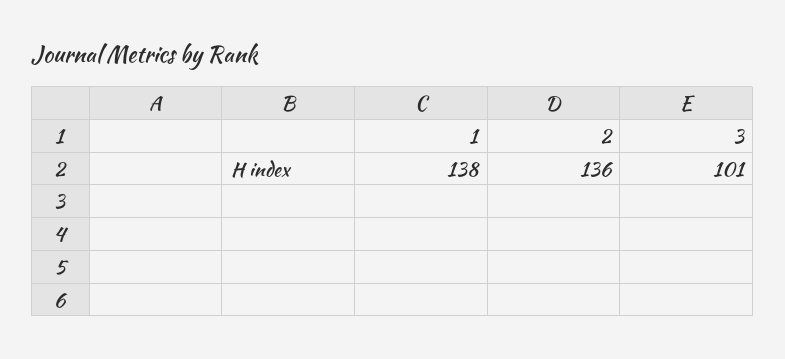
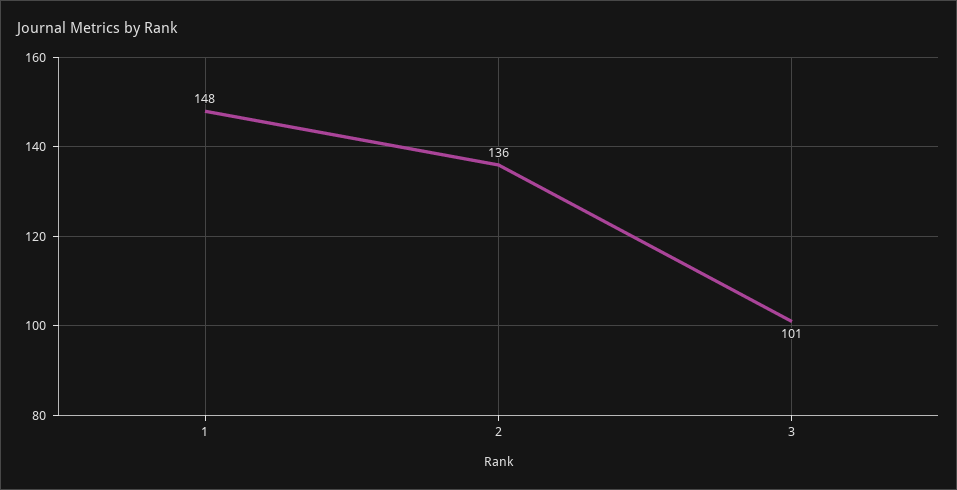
  {
-   "1": 138,
+   "1": 148,
    "2": 136,
    "3": 101
  }

